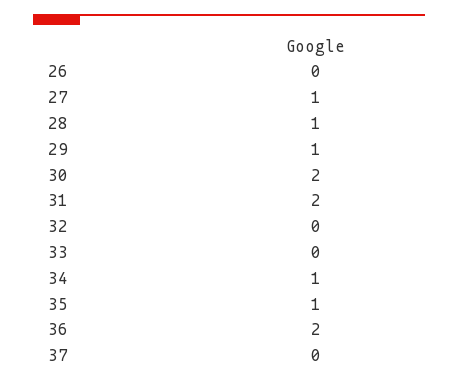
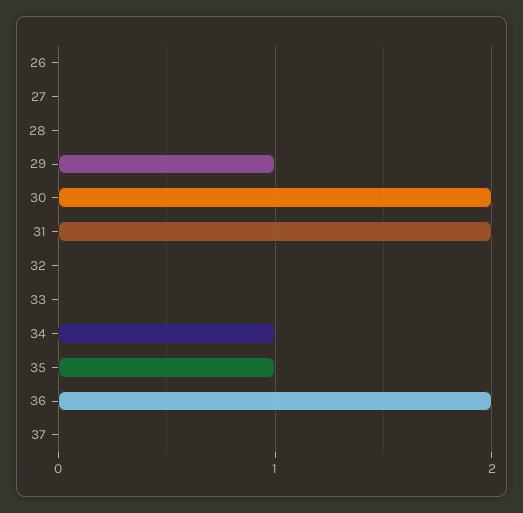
  {
    "26": 0,
-   "27": 1,
+   "27": 0,
-   "28": 1,
+   "28": 0,
    "29": 1,
    "30": 2,
    "31": 2,
    "32": 0,
    "33": 0,
    "34": 1,
    "35": 1,
    "36": 2,
    "37": 0
  }

